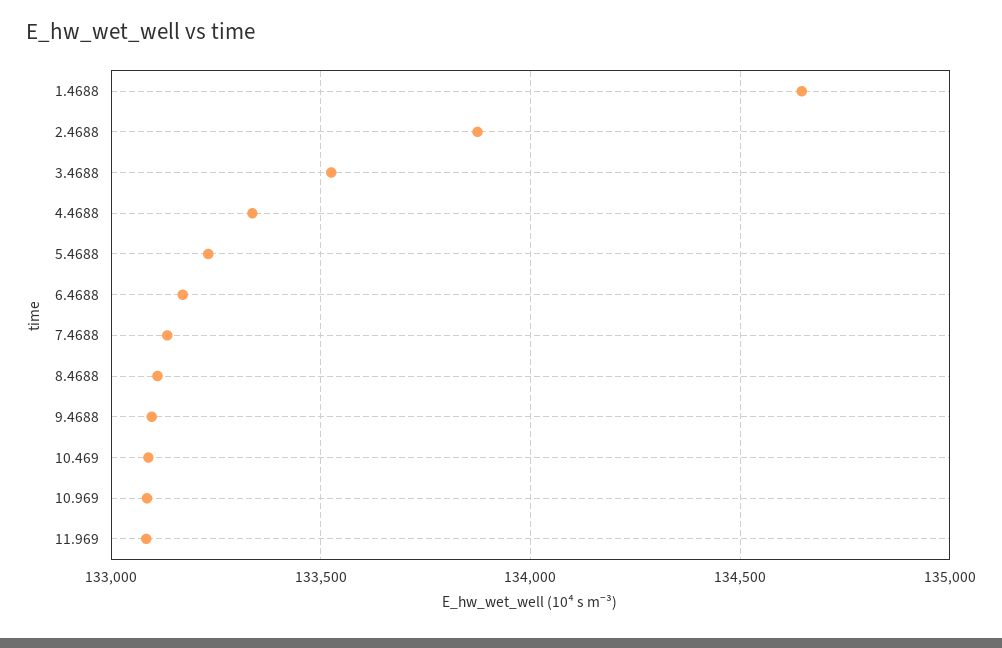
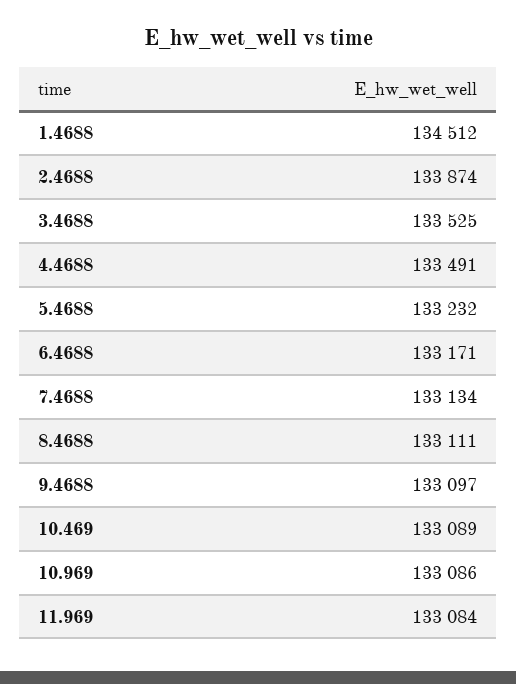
  {
-   "1.4688": 134650,
+   "1.4688": 134512,
    "2.4688": 133874,
    "3.4688": 133525,
-   "4.4688": 133350,
+   "4.4688": 133491,
    "5.4688": 133232,
    "6.4688": 133171,
    "7.4688": 133134,
    "8.4688": 133111,
    "9.4688": 133097,
    "10.469": 133089,
    "10.969": 133086,
    "11.969": 133084
  }

